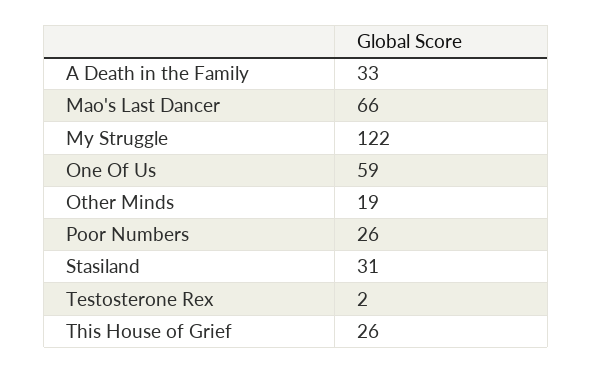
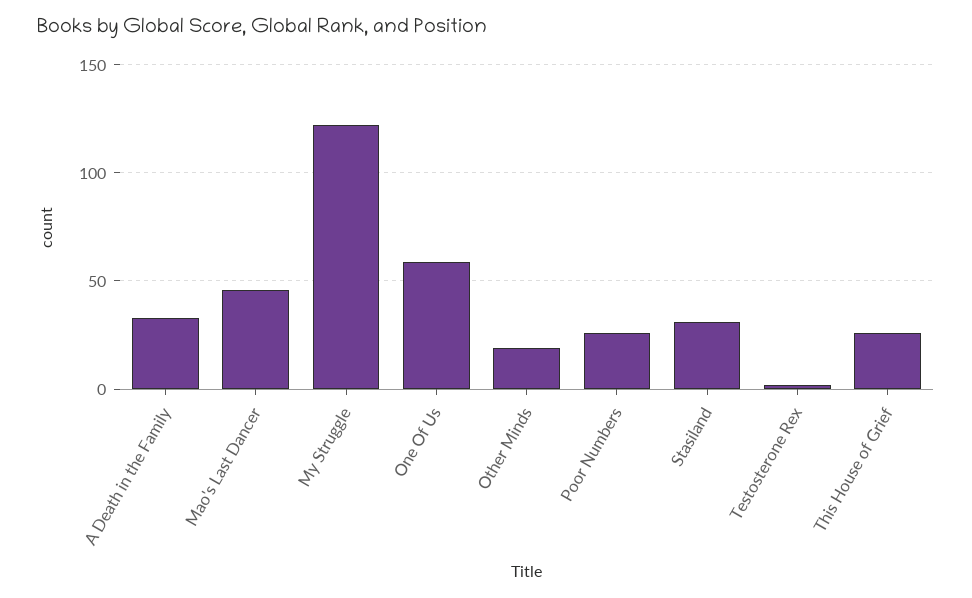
  {
    "A Death in the Family": 33,
-   "Mao's Last Dancer": 66,
+   "Mao's Last Dancer": 45,
    "My Struggle": 122,
    "One Of Us": 59,
    "Other Minds": 19,
    "Poor Numbers": 26,
    "Stasiland": 31,
    "Testosterone Rex": 2,
    "This House of Grief": 26
  }

